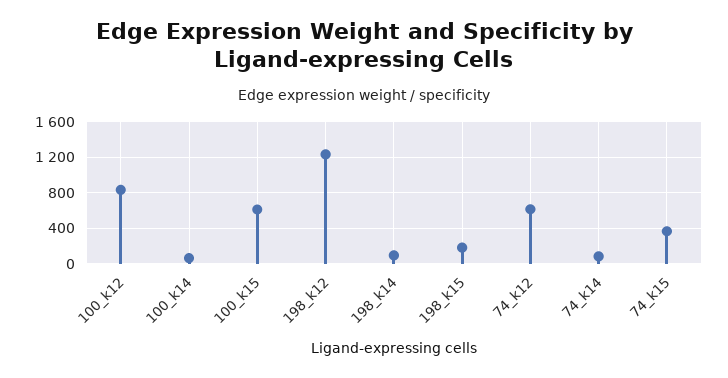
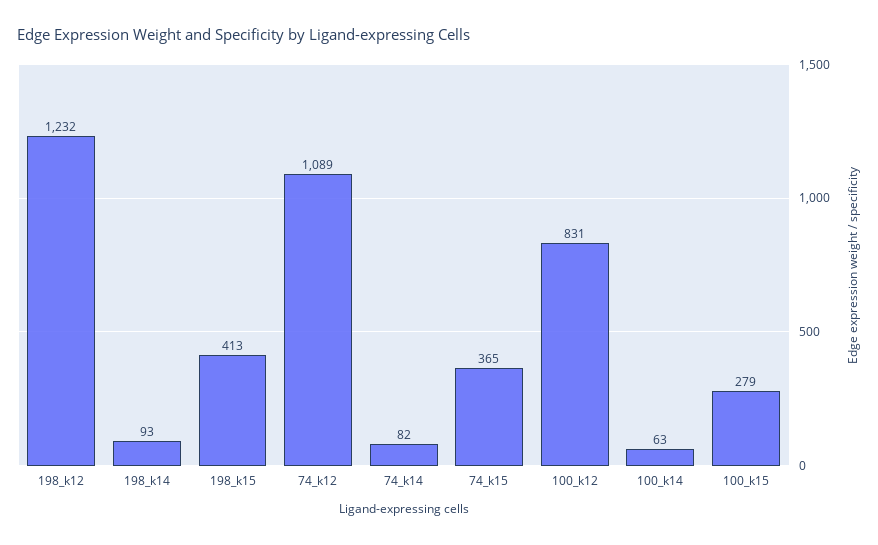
  {
    "100_k12": 831,
    "100_k14": 63,
-   "100_k15": 600,
+   "100_k15": 279,
    "198_k12": 1232,
    "198_k14": 93,
-   "198_k15": 200,
+   "198_k15": 413,
-   "74_k12": 600,
+   "74_k12": 1089,
    "74_k14": 82,
    "74_k15": 365
  }

